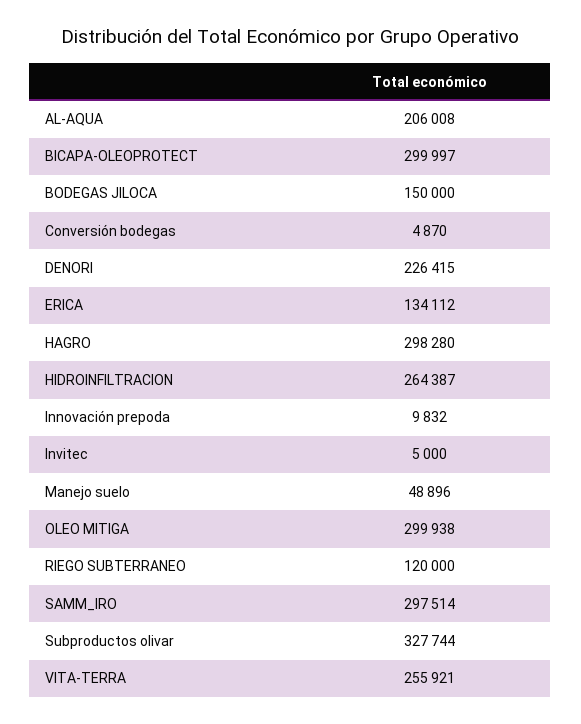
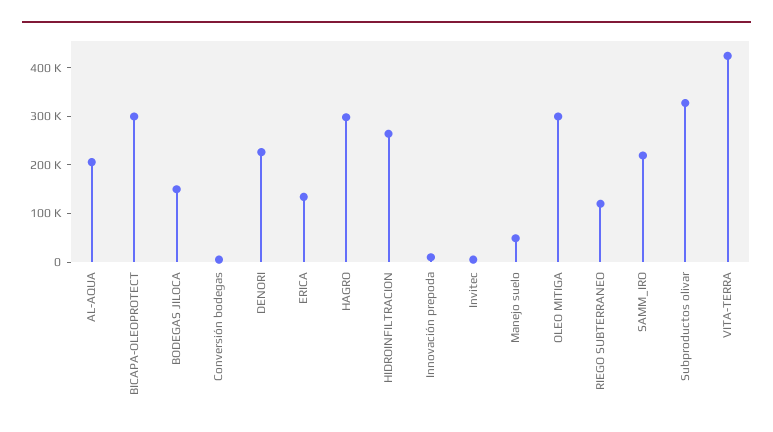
  {
    "AL-AQUA": 206008,
    "BICAPA-OLEOPROTECT": 299997,
    "BODEGAS JILOCA": 150000,
    "Conversión bodegas": 4870,
    "DENORI": 226415,
    "ERICA": 134112,
    "HAGRO": 298280,
    "HIDROINFILTRACION": 264387,
    "Innovación prepoda": 9832,
    "Invitec": 5000,
    "Manejo suelo": 48896,
    "OLEO MITIGA": 299938,
    "RIEGO SUBTERRANEO": 120000,
-   "SAMM_IRO": 297514,
+   "SAMM_IRO": 220000,
    "Subproductos olivar": 327744,
-   "VITA-TERRA": 255921
+   "VITA-TERRA": 420000
  }

